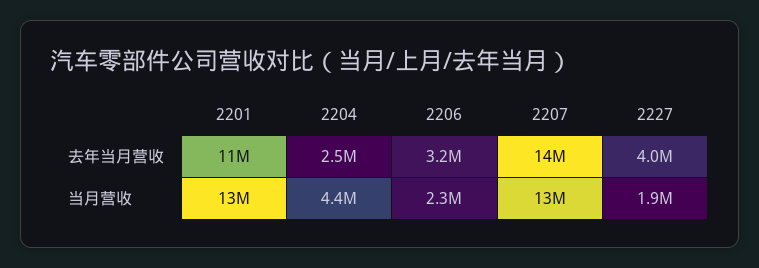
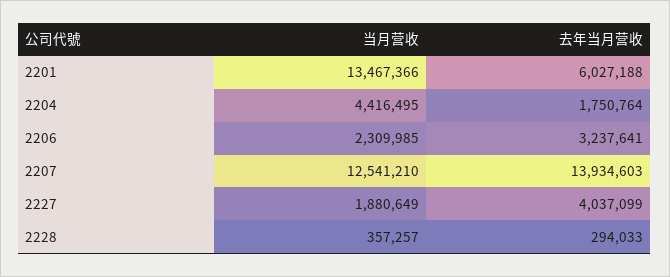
  {
    "2201": {
-     "去年当月营收": 11000000,
+     "去年当月营收": 6027188,
      "当月营收": 13467366
    },
    "2204": {
-     "去年当月营收": 2500000,
+     "去年当月营收": 1750764,
      "当月营收": 4416495
    },
    "2206": {
      "去年当月营收": 3237641,
      "当月营收": 2309985
    },
    "2207": {
      "去年当月营收": 13934603,
      "当月营收": 12541210
    },
    "2227": {
      "去年当月营收": 4037099,
      "当月营收": 1880649
-   }
+   },
+   "2228": {
+     "当月营收": 357257,
+     "去年当月营收": 294033
+   }
  }

